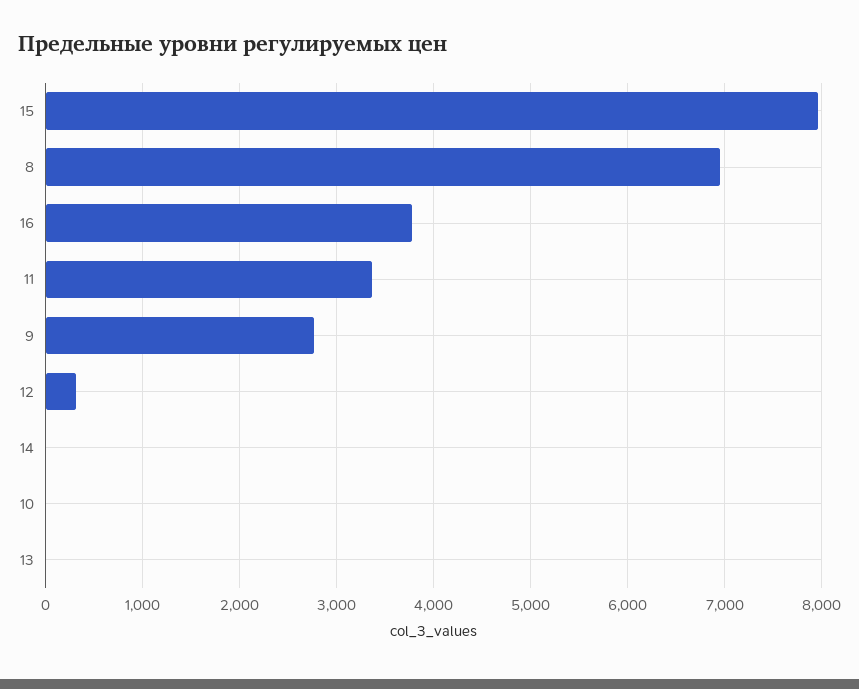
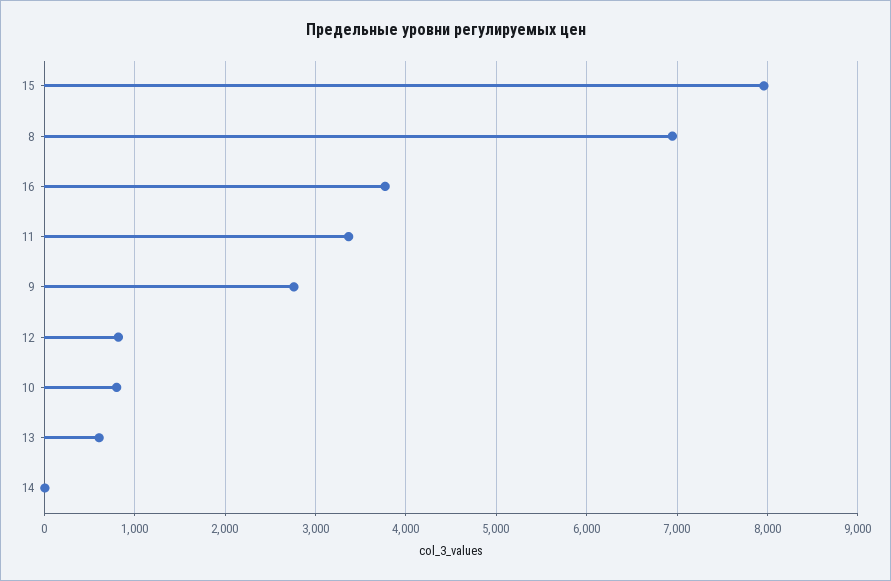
  {
    "15": 8000,
    "8": 6900,
    "16": 3800,
    "11": 3400,
    "9": 2800,
-   "12": 300,
+   "12": 800,
    "14": 0,
-   "10": 0,
+   "10": 800,
-   "13": 0
+   "13": 600
  }

